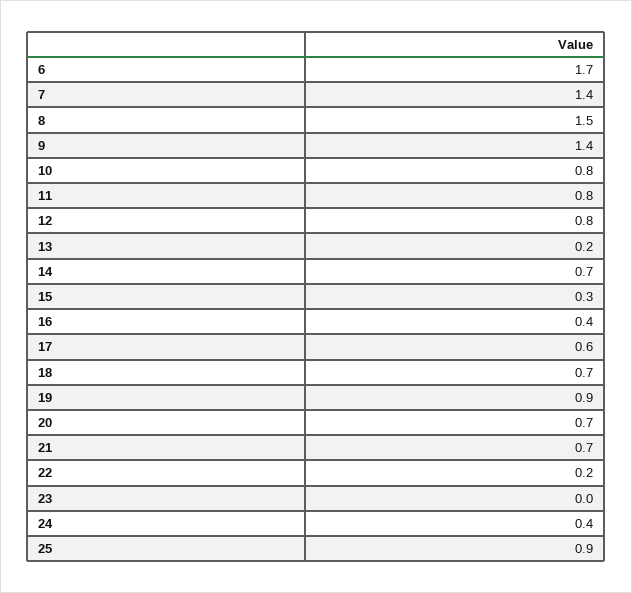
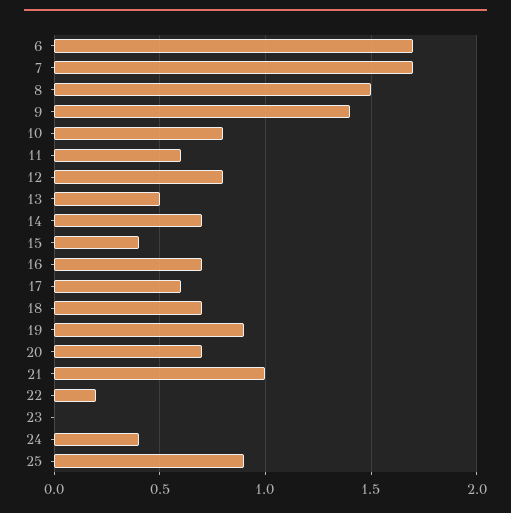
  {
    "6": 1.7,
-   "7": 1.4,
+   "7": 1.7,
    "8": 1.5,
    "9": 1.4,
    "10": 0.8,
-   "11": 0.8,
+   "11": 0.6,
    "12": 0.8,
-   "13": 0.2,
+   "13": 0.5,
    "14": 0.7,
-   "15": 0.3,
+   "15": 0.4,
-   "16": 0.4,
+   "16": 0.7,
    "17": 0.6,
    "18": 0.7,
    "19": 0.9,
    "20": 0.7,
-   "21": 0.7,
+   "21": 1,
    "22": 0.2,
    "23": 0,
    "24": 0.4,
    "25": 0.9
  }

